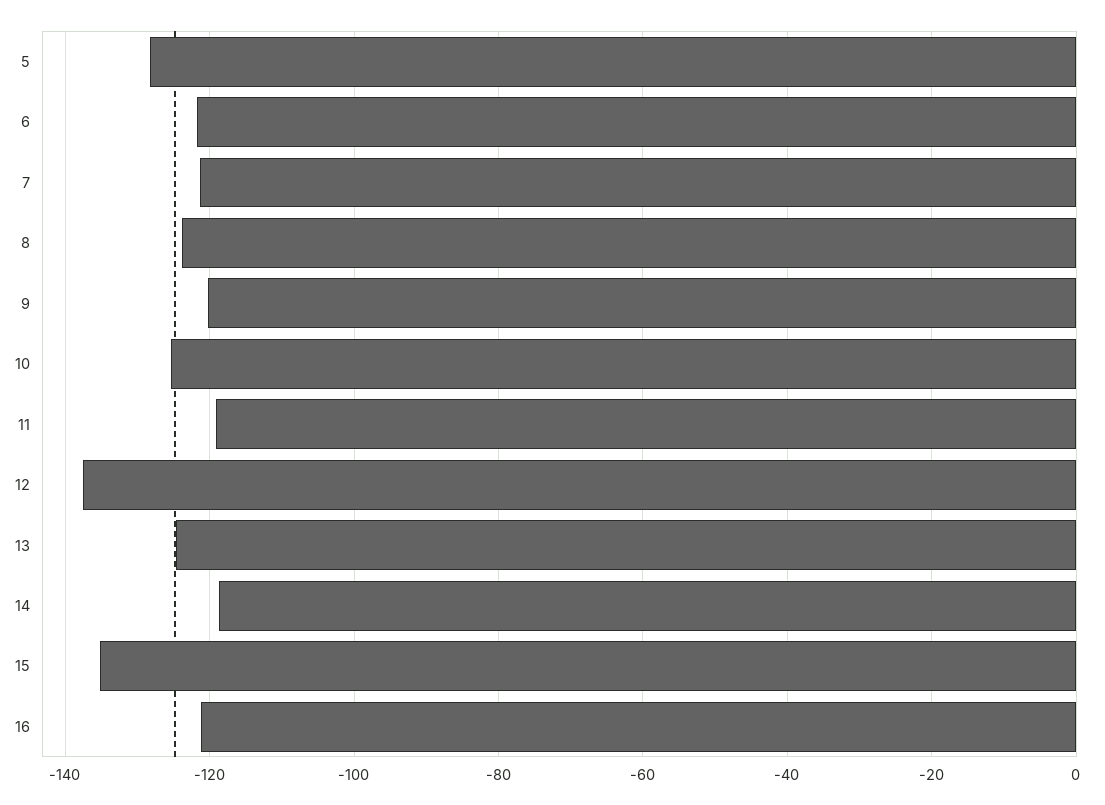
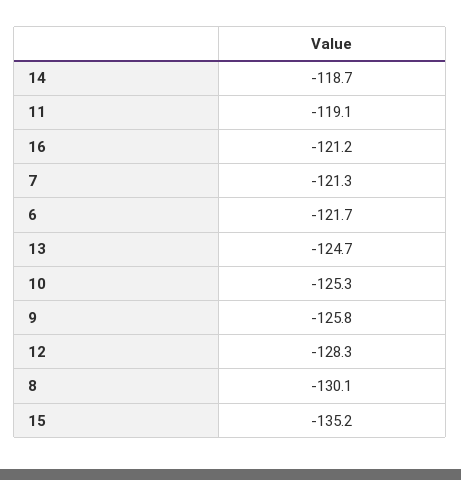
  {
-   "5": -128,
    "6": -121.7,
    "7": -121.3,
-   "8": -124,
+   "8": -130.1,
-   "9": -120,
+   "9": -125.8,
    "10": -125.3,
    "11": -119.1,
-   "12": -138,
+   "12": -128.3,
    "13": -124.7,
    "14": -118.7,
    "15": -135.2,
    "16": -121.2
  }

